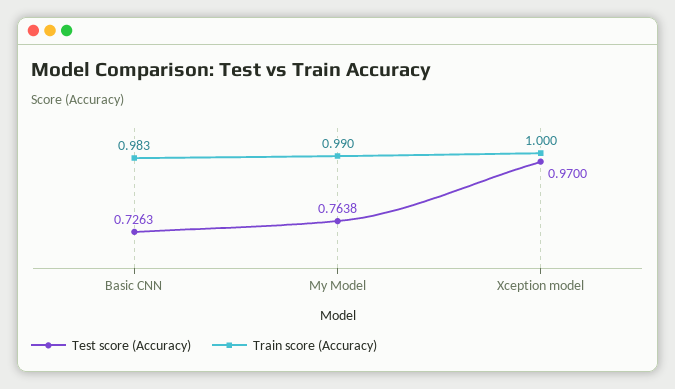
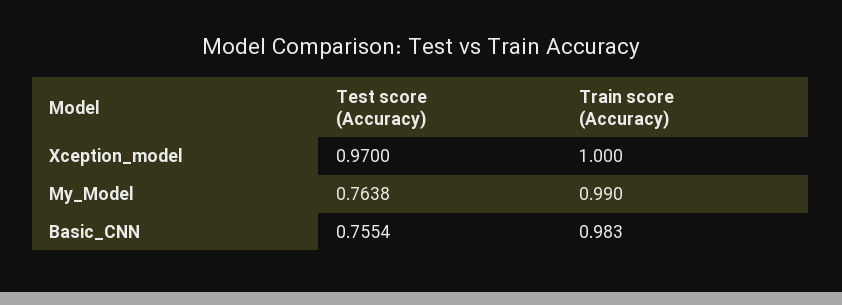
  {
    "Test score (Accuracy)": {
-     "Basic CNN": 0.7263,
+     "Basic CNN": 0.7554,
      "My Model": 0.7638,
      "Xception model": 0.97
    },
    "Train score (Accuracy)": {
      "Basic CNN": 0.983,
      "My Model": 0.99,
      "Xception model": 1
    }
  }

